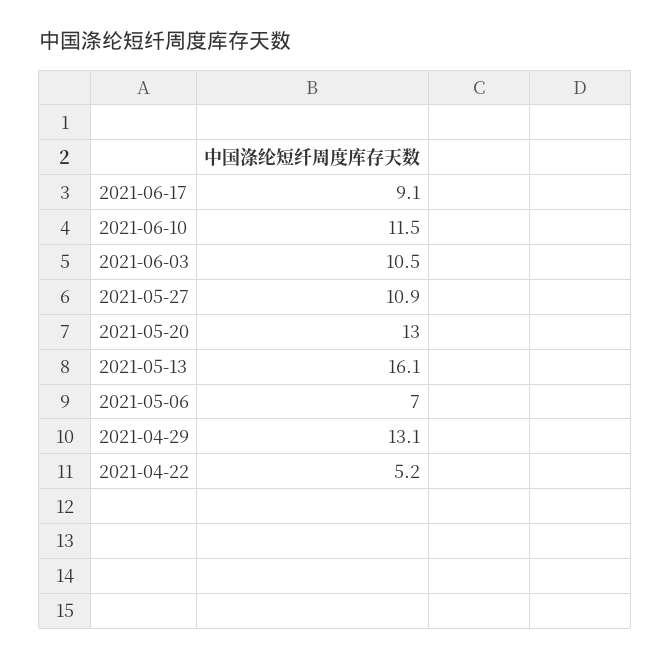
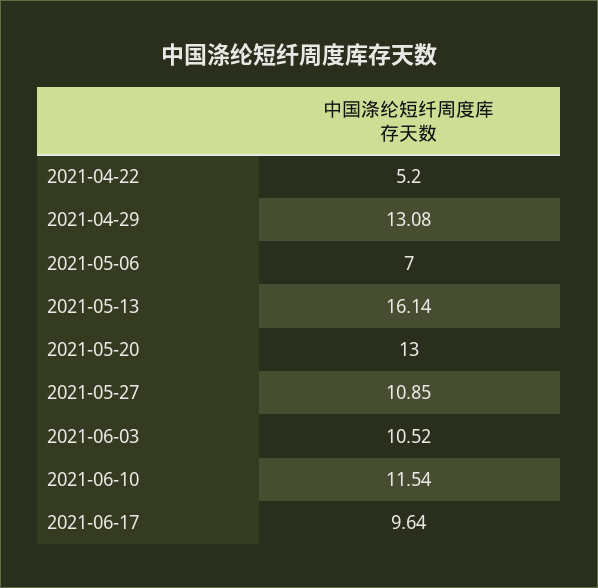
  {
-   "2021-06-17": 9.1,
+   "2021-06-17": 9.64,
    "2021-06-10": 11.54,
    "2021-06-03": 10.52,
    "2021-05-27": 10.85,
    "2021-05-20": 13,
    "2021-05-13": 16.14,
    "2021-05-06": 7,
    "2021-04-29": 13.08,
    "2021-04-22": 5.2
  }

